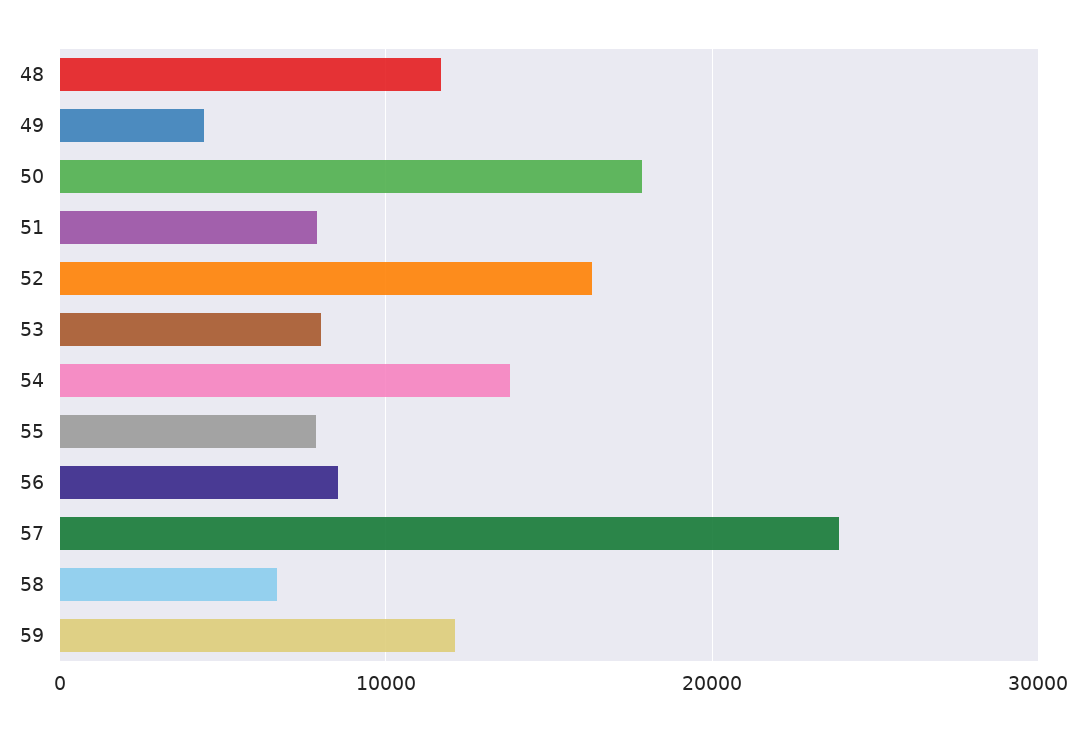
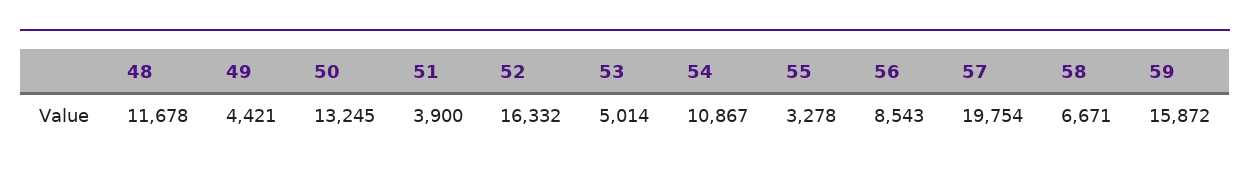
  {
    "48": 11678,
    "49": 4421,
-   "50": 18000,
+   "50": 13245,
-   "51": 8000,
+   "51": 3900,
    "52": 16332,
-   "53": 8000,
+   "53": 5014,
-   "54": 14000,
+   "54": 10867,
-   "55": 8000,
+   "55": 3278,
    "56": 8543,
-   "57": 24000,
+   "57": 19754,
    "58": 6671,
-   "59": 12000
+   "59": 15872
  }

